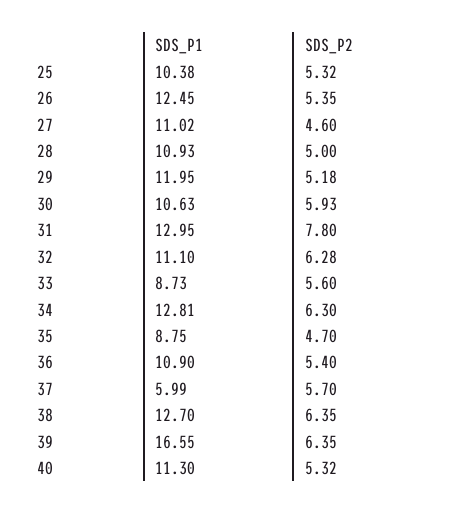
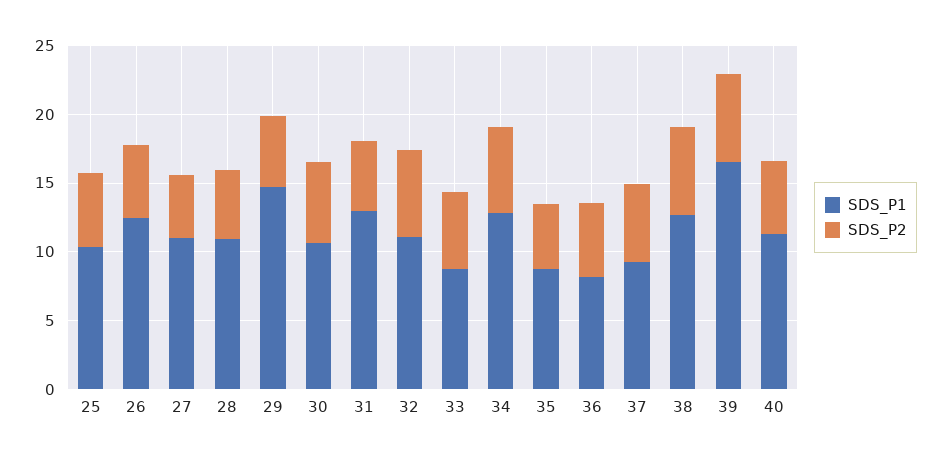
  {
    "SDS_P1": {
      "25": 10.38,
      "26": 12.45,
      "27": 11.02,
      "28": 10.93,
-     "29": 11.95,
+     "29": 15,
      "30": 10.63,
      "31": 12.95,
      "32": 11.1,
      "33": 8.73,
      "34": 12.81,
      "35": 8.75,
-     "36": 10.9,
+     "36": 8,
-     "37": 5.99,
+     "37": 9,
      "38": 12.7,
      "39": 16.55,
      "40": 11.3
    },
    "SDS_P2": {
      "25": 5.32,
      "26": 5.35,
      "27": 4.6,
      "28": 5,
      "29": 5.18,
      "30": 5.93,
-     "31": 7.8,
+     "31": 5,
      "32": 6.28,
      "33": 5.6,
      "34": 6.3,
      "35": 4.7,
      "36": 5.4,
      "37": 5.7,
      "38": 6.35,
      "39": 6.35,
      "40": 5.32
    }
  }

